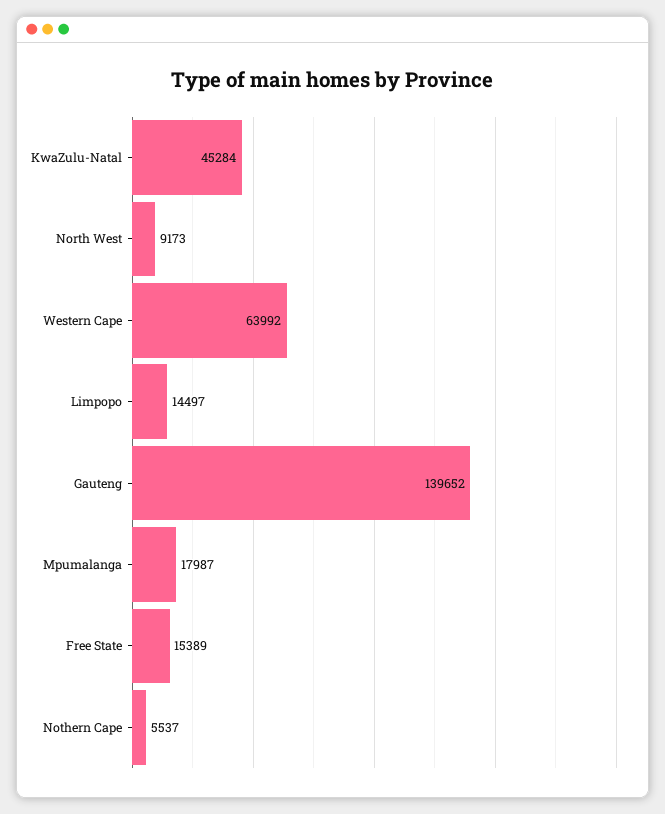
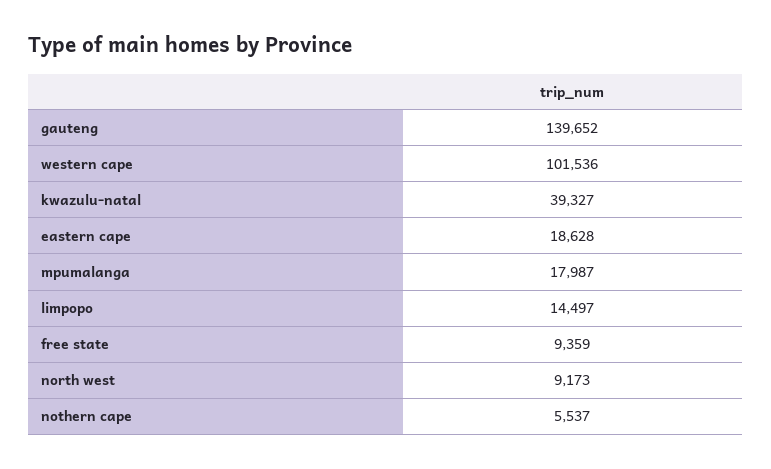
  {
-   "KwaZulu-Natal": 45284,
+   "KwaZulu-Natal": 39327,
    "North West": 9173,
-   "Western Cape": 63992,
+   "Western Cape": 101536,
    "Limpopo": 14497,
    "Gauteng": 139652,
    "Mpumalanga": 17987,
-   "Free State": 15389,
+   "Free State": 9359,
-   "Nothern Cape": 5537
+   "Nothern Cape": 5537,
+   "eastern cape": 18628
  }

